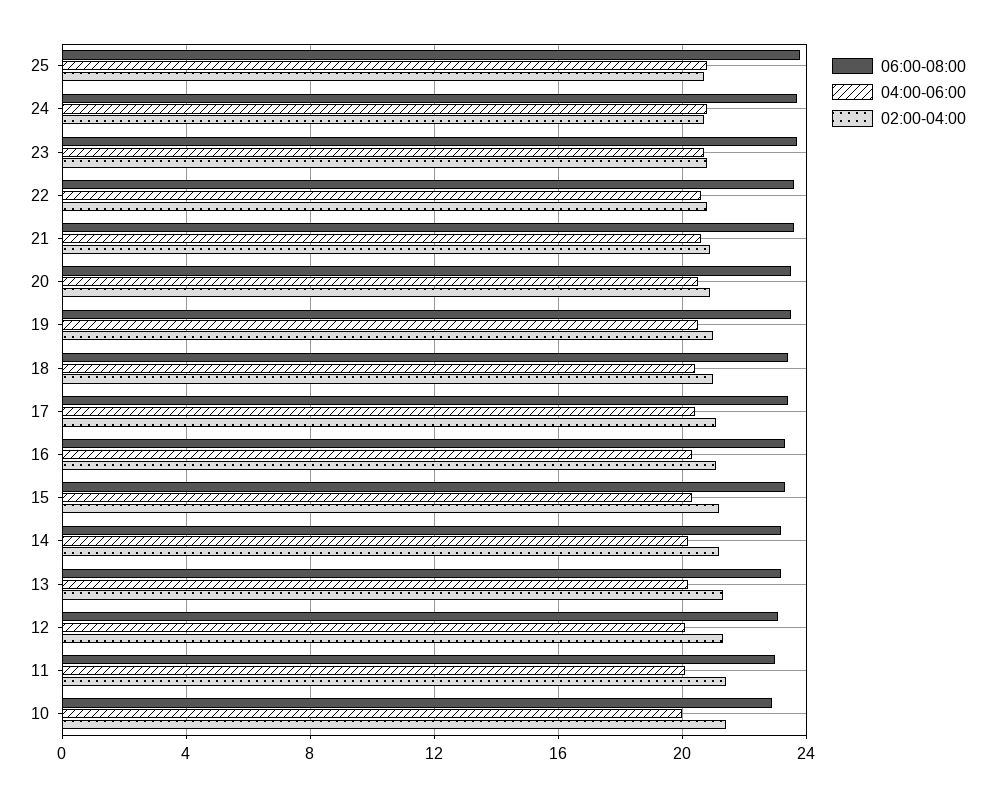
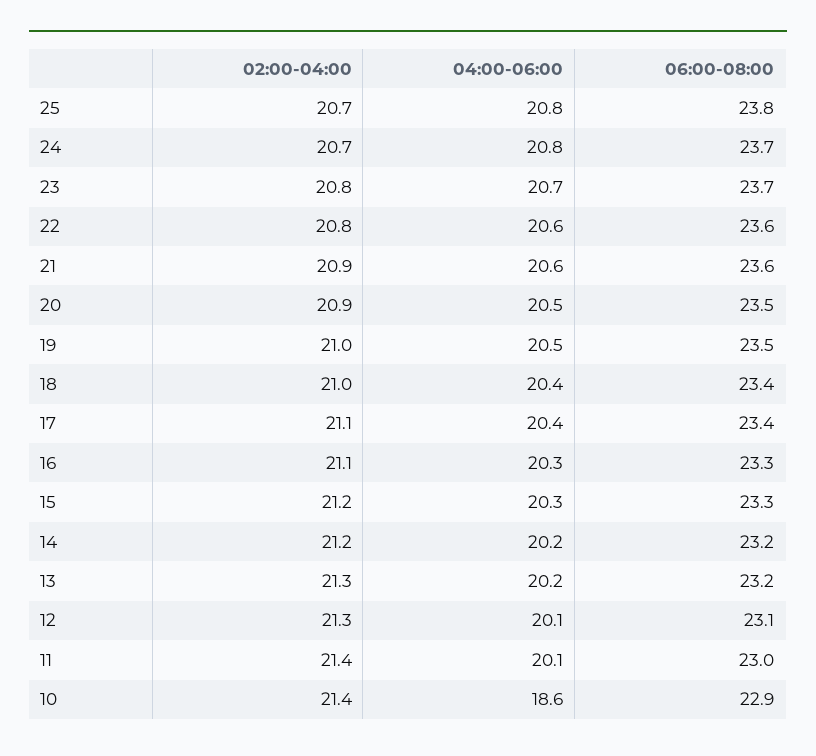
  {
    "06:00-08:00": {
      "25": 23.8,
      "24": 23.7,
      "23": 23.7,
      "22": 23.6,
      "21": 23.6,
      "20": 23.5,
      "19": 23.5,
      "18": 23.4,
      "17": 23.4,
      "16": 23.3,
      "15": 23.3,
      "14": 23.2,
      "13": 23.2,
      "12": 23.1,
      "11": 23,
      "10": 22.9
    },
    "04:00-06:00": {
      "25": 20.8,
      "24": 20.8,
      "23": 20.7,
      "22": 20.6,
      "21": 20.6,
      "20": 20.5,
      "19": 20.5,
      "18": 20.4,
      "17": 20.4,
      "16": 20.3,
      "15": 20.3,
      "14": 20.2,
      "13": 20.2,
      "12": 20.1,
      "11": 20.1,
-     "10": 20
+     "10": 18.6
    },
    "02:00-04:00": {
      "25": 20.7,
      "24": 20.7,
      "23": 20.8,
      "22": 20.8,
      "21": 20.9,
      "20": 20.9,
      "19": 21,
      "18": 21,
      "17": 21.1,
      "16": 21.1,
      "15": 21.2,
      "14": 21.2,
      "13": 21.3,
      "12": 21.3,
      "11": 21.4,
      "10": 21.4
    }
  }

